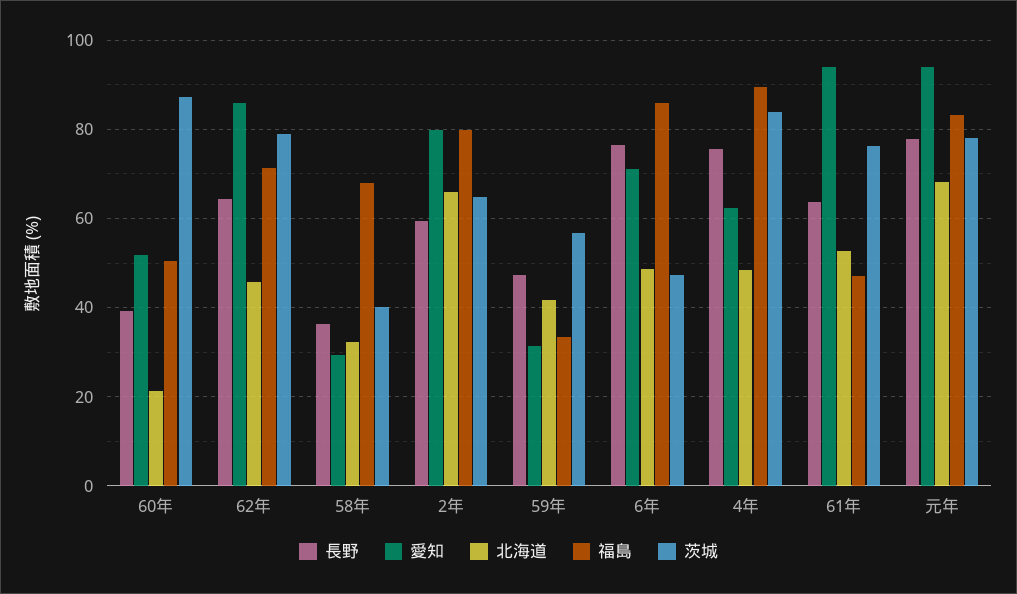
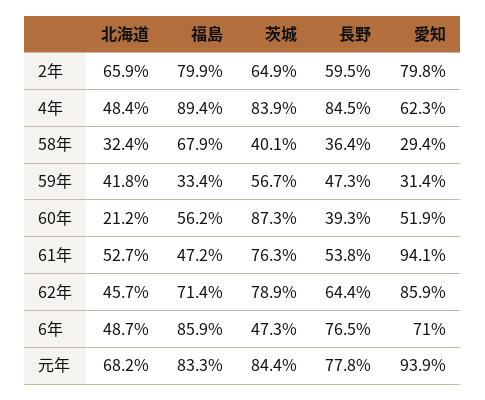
  {
    "長野": {
      "60年": 39.3,
      "62年": 64.4,
      "58年": 36.4,
      "2年": 59.5,
      "59年": 47.3,
      "6年": 76.5,
-     "4年": 76,
+     "4年": 84.5,
-     "61年": 64,
+     "61年": 53.8,
      "元年": 77.8
    },
    "愛知": {
      "60年": 51.9,
      "62年": 85.9,
      "58年": 29.4,
      "2年": 79.8,
      "59年": 31.4,
      "6年": 71,
      "4年": 62.3,
      "61年": 94.1,
      "元年": 93.9
    },
    "北海道": {
      "60年": 21.2,
      "62年": 45.7,
      "58年": 32.4,
      "2年": 65.9,
      "59年": 41.8,
      "6年": 48.7,
      "4年": 48.4,
      "61年": 52.7,
      "元年": 68.2
    },
    "福島": {
-     "60年": 50,
+     "60年": 56.2,
      "62年": 71.4,
      "58年": 67.9,
      "2年": 79.9,
      "59年": 33.4,
      "6年": 85.9,
      "4年": 89.4,
      "61年": 47.2,
      "元年": 83.3
    },
    "茨城": {
      "60年": 87.3,
      "62年": 78.9,
      "58年": 40.1,
      "2年": 64.9,
      "59年": 56.7,
      "6年": 47.3,
      "4年": 83.9,
      "61年": 76.3,
-     "元年": 78
+     "元年": 84.4
    }
  }

